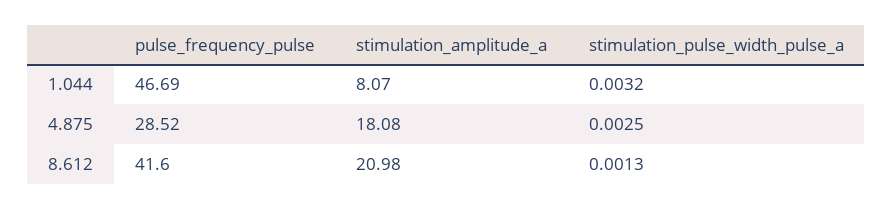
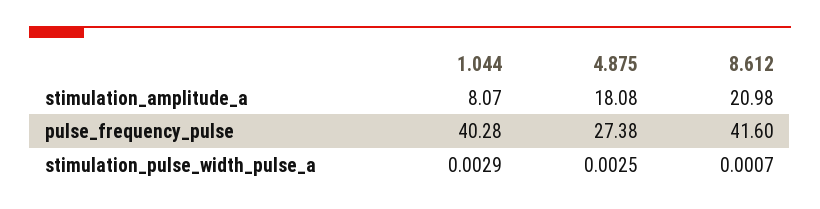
  {
    "pulse_frequency_pulse": {
-     "1.044": 46.69,
+     "1.044": 40.28,
-     "4.875": 28.52,
+     "4.875": 27.38,
      "8.612": 41.6
    },
    "stimulation_amplitude_a": {
      "1.044": 8.07,
      "4.875": 18.08,
      "8.612": 20.98
    },
    "stimulation_pulse_width_pulse_a": {
-     "1.044": 0.0032,
+     "1.044": 0.0029,
      "4.875": 0.0025,
-     "8.612": 0.0013
+     "8.612": 0.0007
    }
  }

